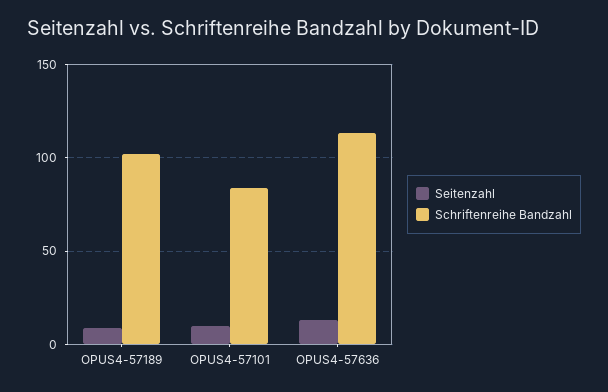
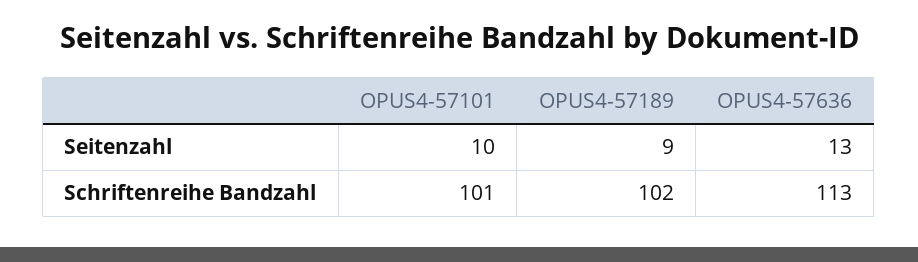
  {
    "Seitenzahl": {
      "OPUS4-57189": 9,
      "OPUS4-57101": 10,
      "OPUS4-57636": 13
    },
    "Schriftenreihe Bandzahl": {
      "OPUS4-57189": 102,
-     "OPUS4-57101": 85,
+     "OPUS4-57101": 101,
      "OPUS4-57636": 113
    }
  }

